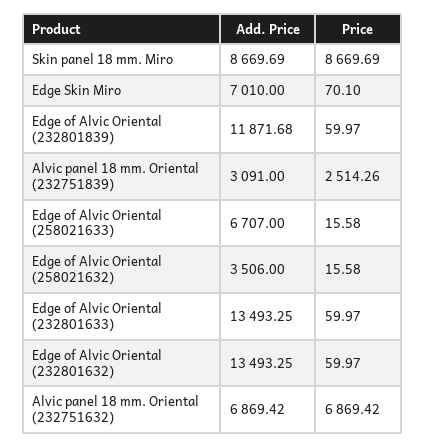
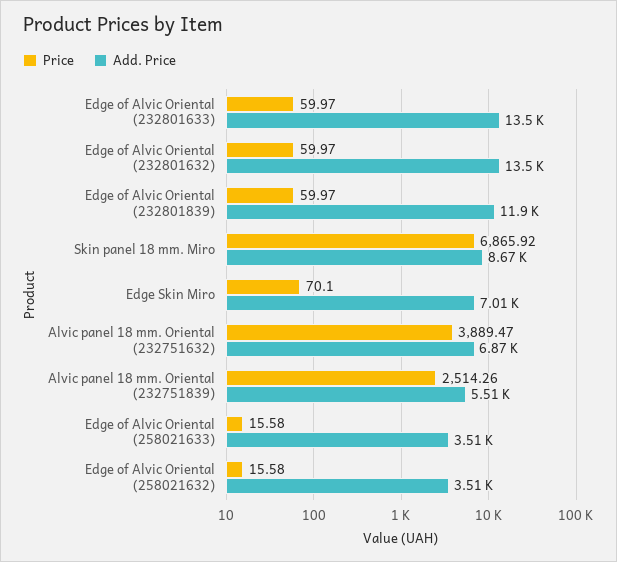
  {
    "Add. Price": {
      "Skin panel 18 mm. Miro": 8669.69,
      "Edge Skin Miro": 7010,
      "Edge of Alvic Oriental (232801839)": 11871.68,
-     "Alvic panel 18 mm. Oriental (232751839)": 3091,
+     "Alvic panel 18 mm. Oriental (232751839)": 5510,
-     "Edge of Alvic Oriental (258021633)": 6707,
+     "Edge of Alvic Oriental (258021633)": 3510,
      "Edge of Alvic Oriental (258021632)": 3506,
      "Edge of Alvic Oriental (232801633)": 13493.25,
      "Edge of Alvic Oriental (232801632)": 13493.25,
      "Alvic panel 18 mm. Oriental (232751632)": 6869.42
    },
    "Price": {
-     "Skin panel 18 mm. Miro": 8669.69,
+     "Skin panel 18 mm. Miro": 6865.92,
      "Edge Skin Miro": 70.1,
      "Edge of Alvic Oriental (232801839)": 59.97,
      "Alvic panel 18 mm. Oriental (232751839)": 2514.26,
      "Edge of Alvic Oriental (258021633)": 15.58,
      "Edge of Alvic Oriental (258021632)": 15.58,
      "Edge of Alvic Oriental (232801633)": 59.97,
      "Edge of Alvic Oriental (232801632)": 59.97,
-     "Alvic panel 18 mm. Oriental (232751632)": 6869.42
+     "Alvic panel 18 mm. Oriental (232751632)": 3889.47
    }
  }

